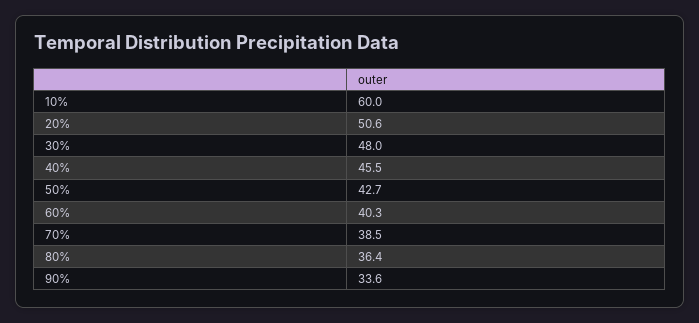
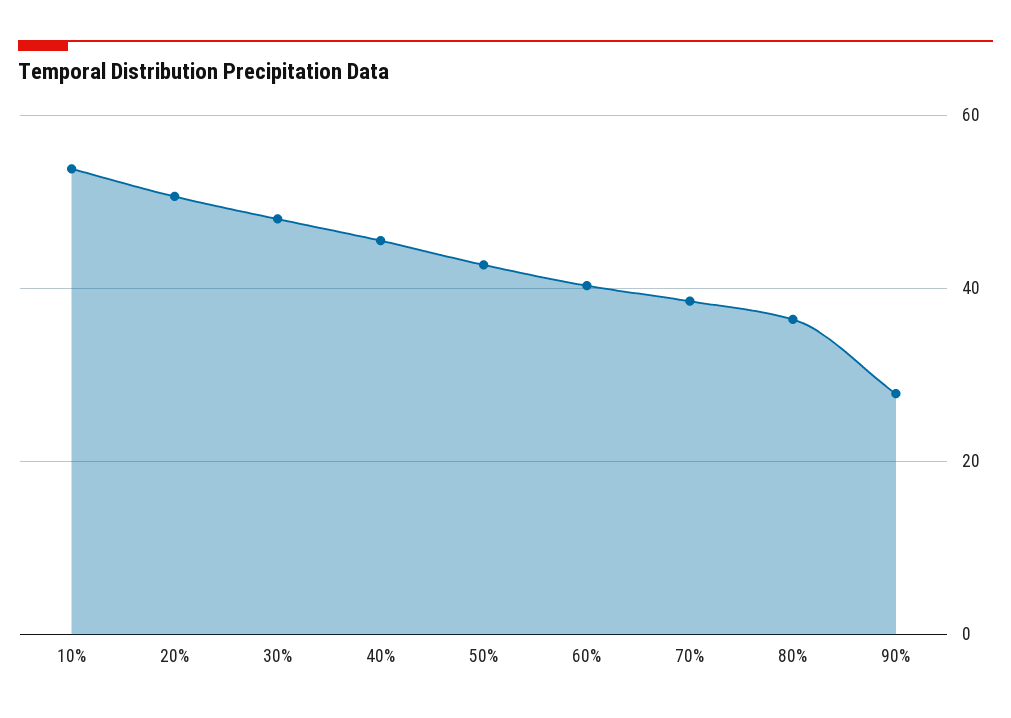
  {
-   "10%": 60,
+   "10%": 54,
    "20%": 50.6,
    "30%": 48,
    "40%": 45.5,
    "50%": 42.7,
    "60%": 40.3,
    "70%": 38.5,
    "80%": 36.4,
-   "90%": 33.6
+   "90%": 28
  }

